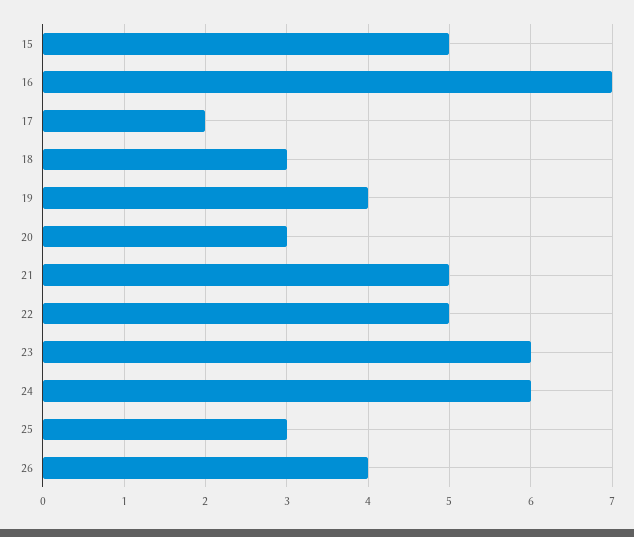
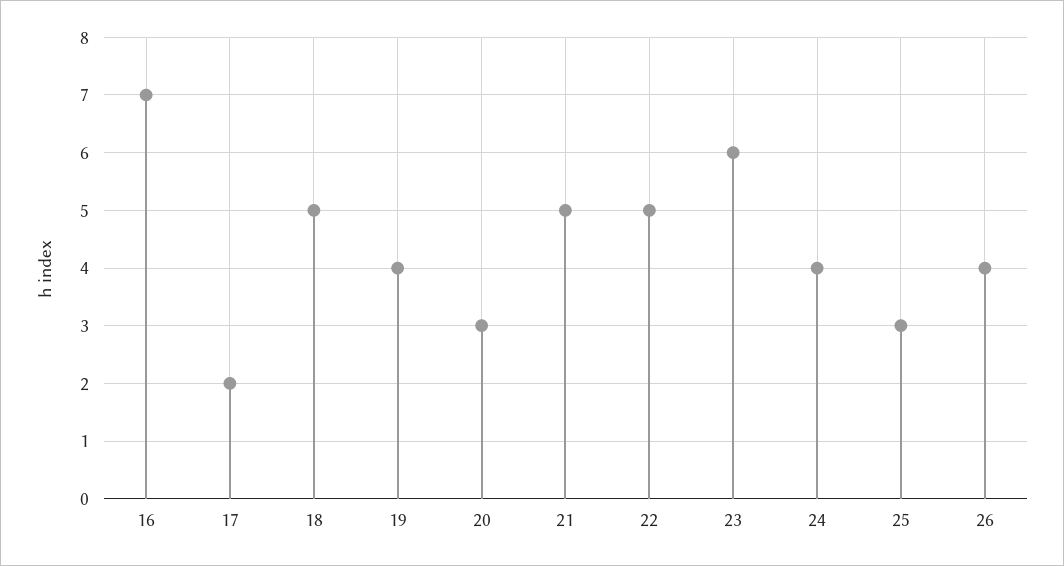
  {
-   "15": 5,
    "16": 7,
    "17": 2,
-   "18": 3,
+   "18": 5,
    "19": 4,
    "20": 3,
    "21": 5,
    "22": 5,
    "23": 6,
-   "24": 6,
+   "24": 4,
    "25": 3,
    "26": 4
  }

